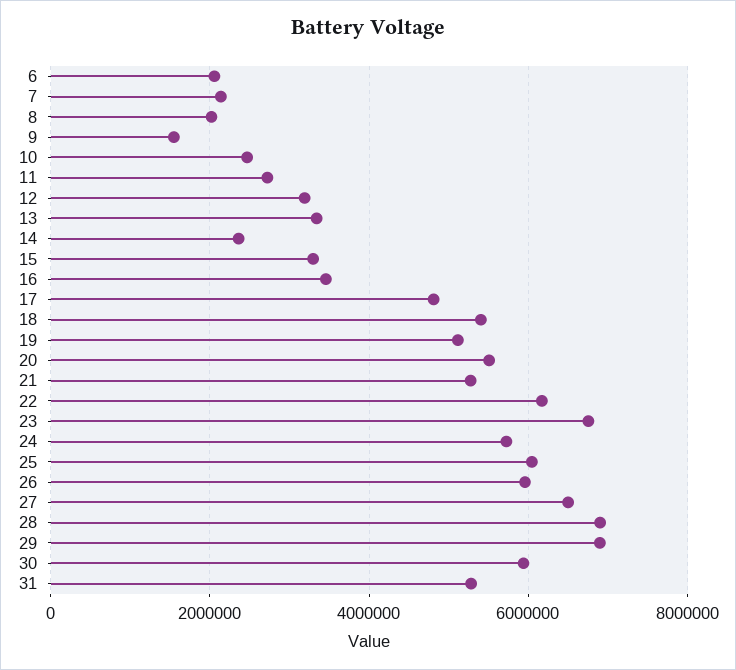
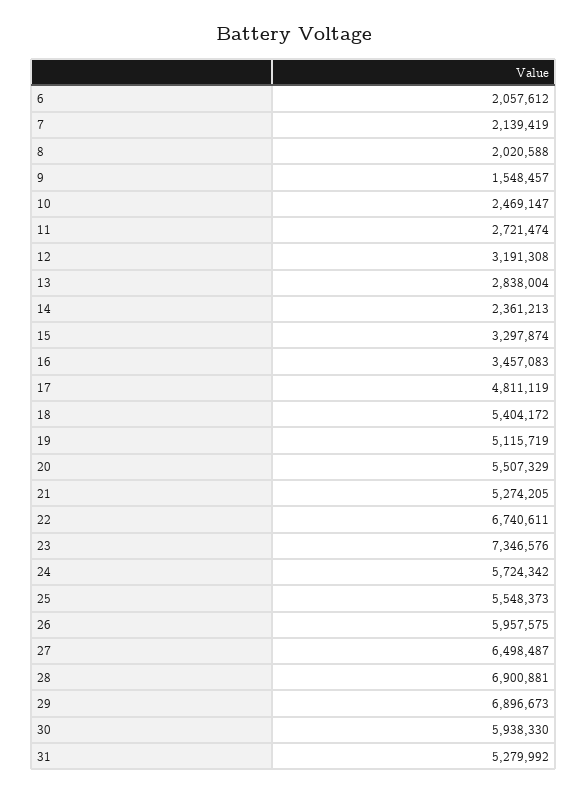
  {
    "6": 2057612,
    "7": 2139419,
    "8": 2020588,
    "9": 1548457,
    "10": 2469147,
    "11": 2721474,
    "12": 3191308,
-   "13": 3400000,
+   "13": 2838004,
    "14": 2361213,
    "15": 3297874,
    "16": 3457083,
    "17": 4811119,
    "18": 5404172,
    "19": 5115719,
    "20": 5507329,
    "21": 5274205,
-   "22": 6200000,
+   "22": 6740611,
-   "23": 6800000,
+   "23": 7346576,
    "24": 5724342,
-   "25": 6000000,
+   "25": 5548373,
    "26": 5957575,
    "27": 6498487,
    "28": 6900881,
    "29": 6896673,
    "30": 5938330,
    "31": 5279992
  }

